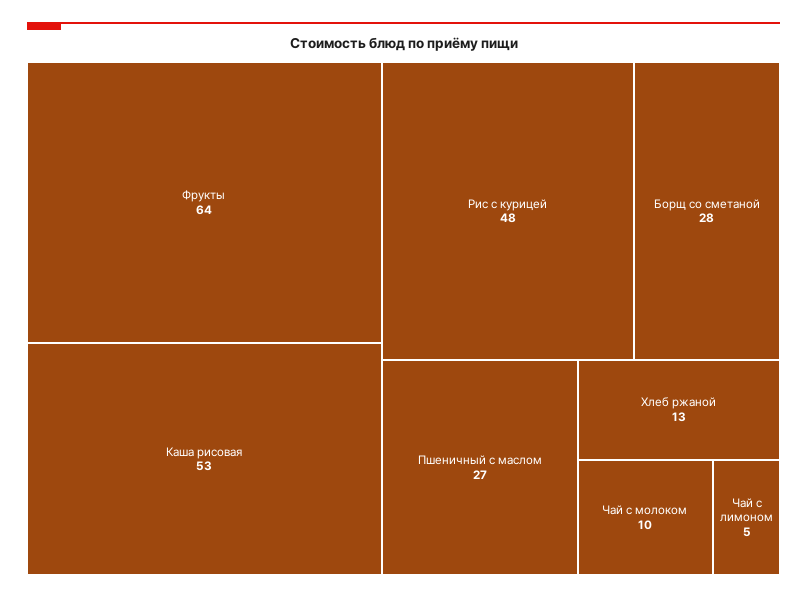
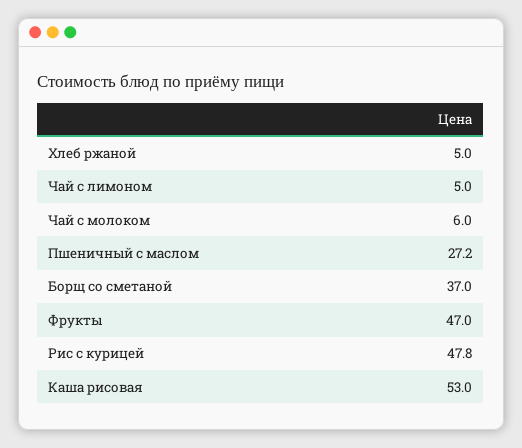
  {
-   "Фрукты": 64,
+   "Фрукты": 47,
    "Каша рисовая": 53,
    "Рис с курицей": 47.8,
-   "Борщ со сметаной": 28,
+   "Борщ со сметаной": 37,
    "Пшеничный с маслом": 27.2,
-   "Хлеб ржаной": 13,
+   "Хлеб ржаной": 5,
-   "Чай с молоком": 10,
+   "Чай с молоком": 6,
    "Чай с лимоном": 5
  }

